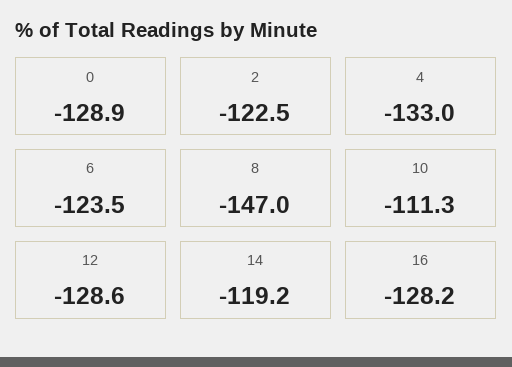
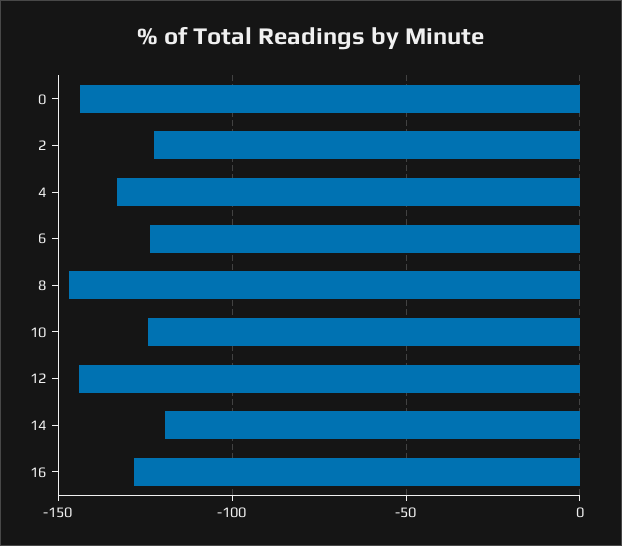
  {
-   "0": -128.9,
+   "0": -145,
    "2": -122.5,
    "4": -133,
    "6": -123.5,
    "8": -147,
-   "10": -111.3,
+   "10": -125,
-   "12": -128.6,
+   "12": -145,
    "14": -119.2,
    "16": -128.2
  }

